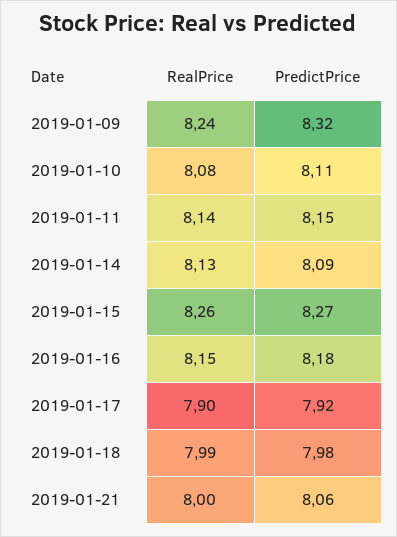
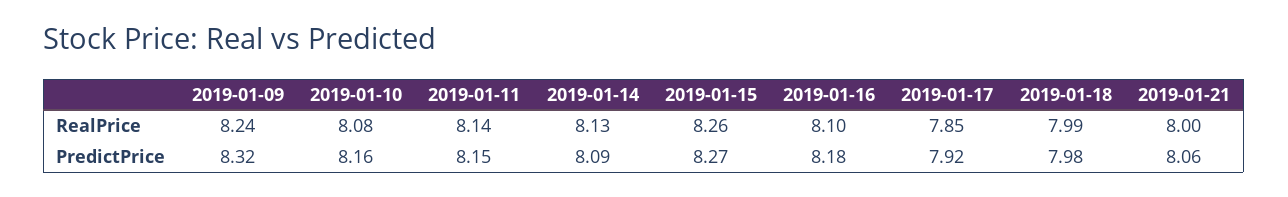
  {
    "RealPrice": {
      "2019-01-09": 8.24,
      "2019-01-10": 8.08,
      "2019-01-11": 8.14,
      "2019-01-14": 8.13,
      "2019-01-15": 8.26,
-     "2019-01-16": 8.15,
+     "2019-01-16": 8.1,
-     "2019-01-17": 7.9,
+     "2019-01-17": 7.85,
      "2019-01-18": 7.99,
      "2019-01-21": 8
    },
    "PredictPrice": {
      "2019-01-09": 8.32,
-     "2019-01-10": 8.11,
+     "2019-01-10": 8.16,
      "2019-01-11": 8.15,
      "2019-01-14": 8.09,
      "2019-01-15": 8.27,
      "2019-01-16": 8.18,
      "2019-01-17": 7.92,
      "2019-01-18": 7.98,
      "2019-01-21": 8.06
    }
  }

